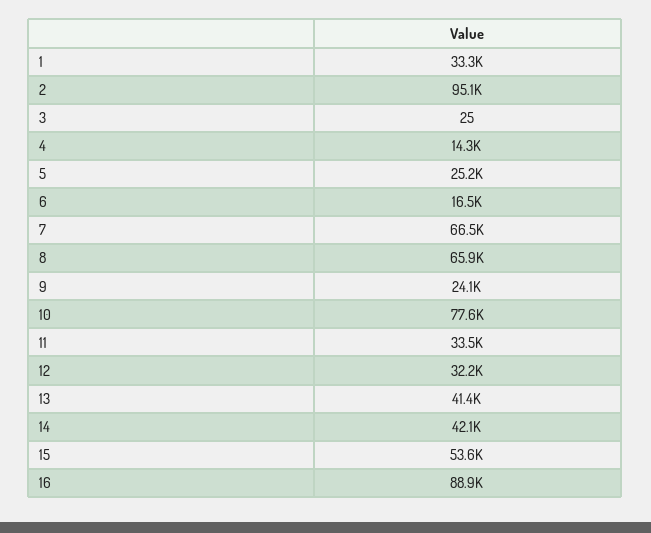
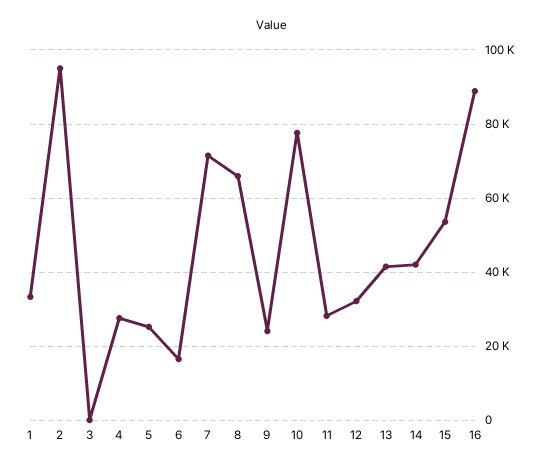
  {
    "1": 33300,
    "2": 95100,
    "3": 25,
-   "4": 14300,
+   "4": 28000,
    "5": 25200,
    "6": 16500,
-   "7": 66500,
+   "7": 72000,
    "8": 65900,
    "9": 24100,
    "10": 77600,
-   "11": 33500,
+   "11": 28000,
    "12": 32200,
    "13": 41400,
    "14": 42100,
    "15": 53600,
    "16": 88900
  }

